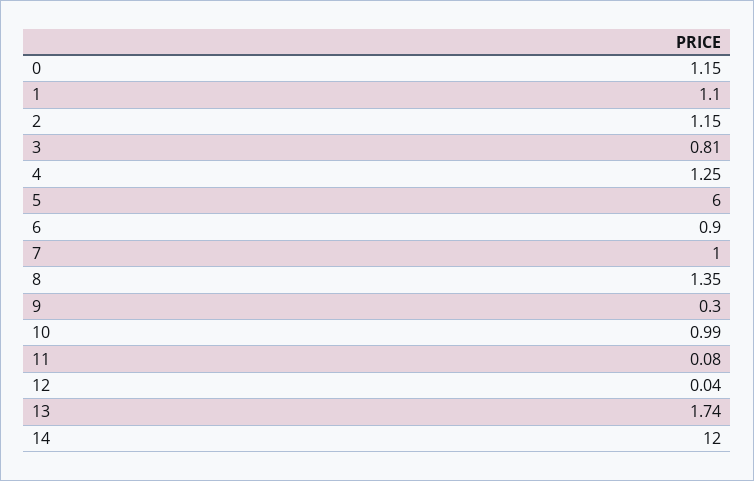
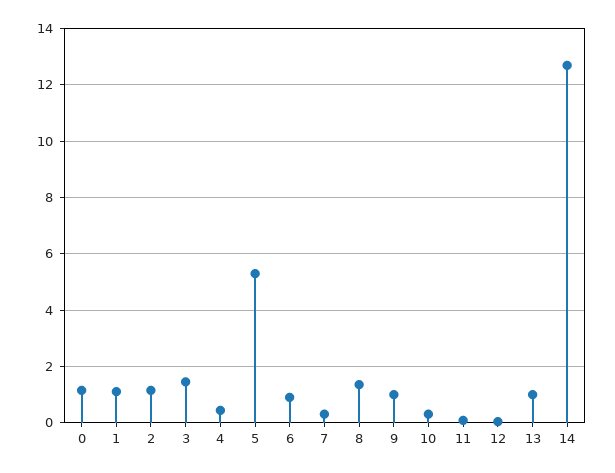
  {
    "0": 1.15,
    "1": 1.1,
    "2": 1.15,
-   "3": 0.81,
+   "3": 1.5,
-   "4": 1.25,
+   "4": 0.5,
-   "5": 6,
+   "5": 5.25,
    "6": 0.9,
-   "7": 1,
+   "7": 0.25,
    "8": 1.35,
-   "9": 0.3,
+   "9": 1,
-   "10": 0.99,
+   "10": 0.25,
    "11": 0.08,
    "12": 0.04,
-   "13": 1.74,
+   "13": 1,
-   "14": 12
+   "14": 12.75
  }

